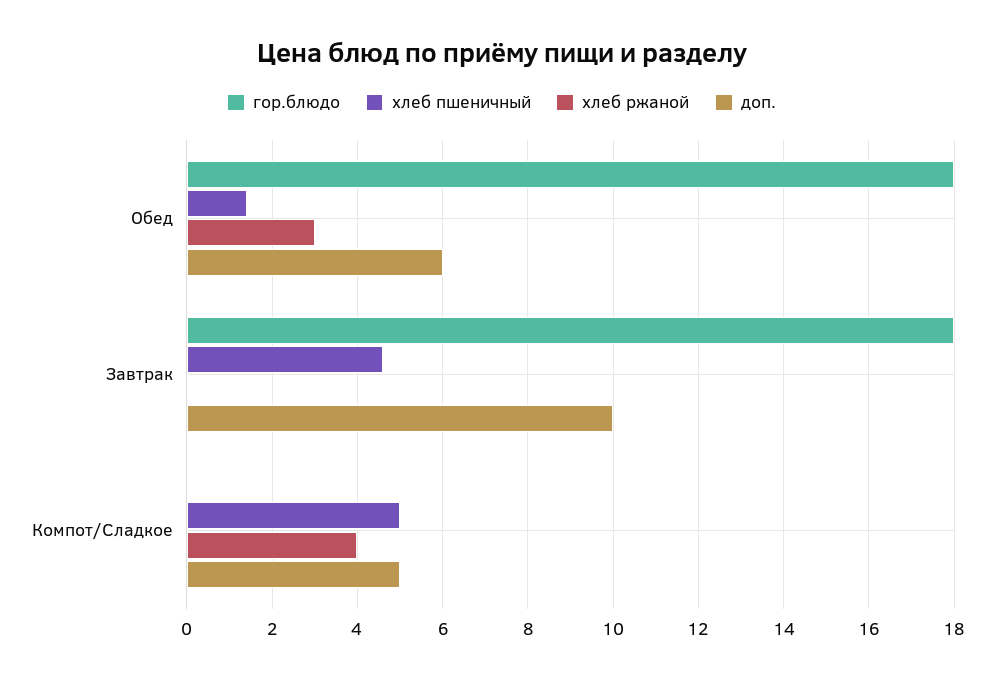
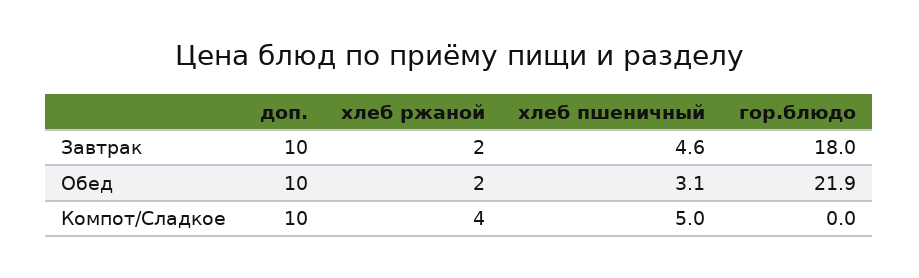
  {
    "гор.блюдо": {
-     "Обед": 18,
+     "Обед": 21.9,
      "Завтрак": 18,
      "Компот/Сладкое": 0
    },
    "хлеб пшеничный": {
-     "Обед": 1.5,
+     "Обед": 3.1,
      "Завтрак": 4.6,
      "Компот/Сладкое": 5
    },
    "хлеб ржаной": {
-     "Обед": 3,
+     "Обед": 2,
-     "Завтрак": 0,
+     "Завтрак": 2,
      "Компот/Сладкое": 4
    },
    "доп.": {
-     "Обед": 6,
+     "Обед": 10,
      "Завтрак": 10,
-     "Компот/Сладкое": 5
+     "Компот/Сладкое": 10
    }
  }

